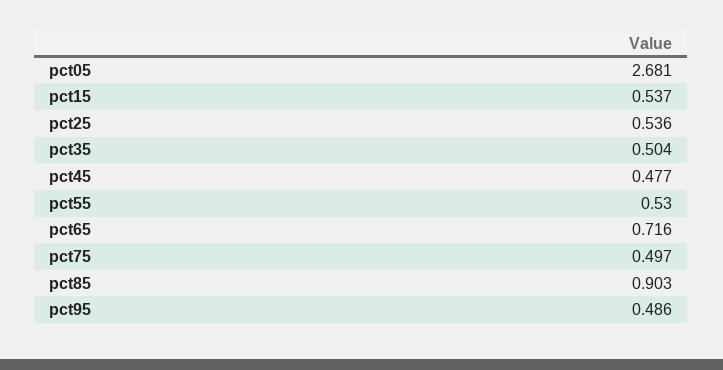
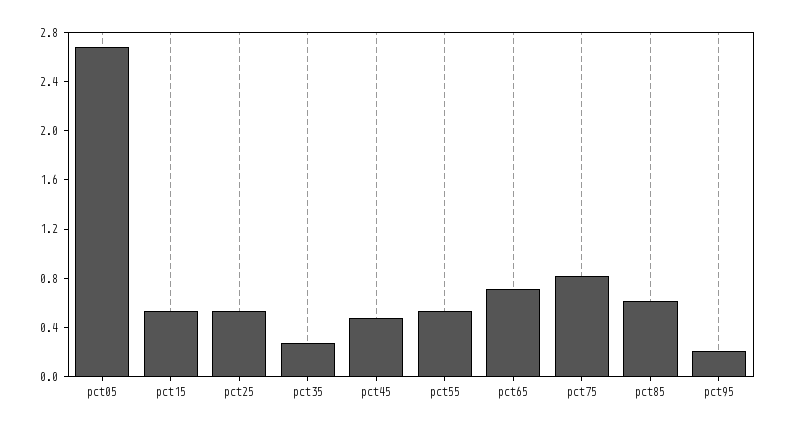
  {
    "pct05": 2.681,
    "pct15": 0.537,
    "pct25": 0.536,
-   "pct35": 0.504,
+   "pct35": 0.3,
    "pct45": 0.477,
    "pct55": 0.53,
    "pct65": 0.716,
-   "pct75": 0.497,
+   "pct75": 0.8,
-   "pct85": 0.903,
+   "pct85": 0.6,
-   "pct95": 0.486
+   "pct95": 0.2
  }

